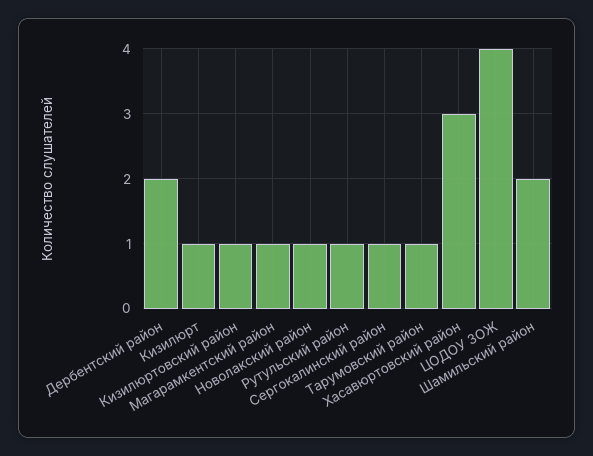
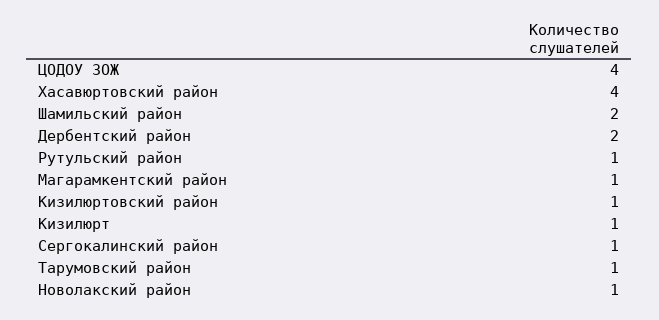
  {
    "Дербентский район": 2,
    "Кизилюрт": 1,
    "Кизилюртовский район": 1,
    "Магарамкентский район": 1,
    "Новолакский район": 1,
    "Рутульский район": 1,
    "Сергокалинский район": 1,
    "Тарумовский район": 1,
-   "Хасавюртовский район": 3,
+   "Хасавюртовский район": 4,
    "ЦОДОУ ЗОЖ": 4,
    "Шамильский район": 2
  }

